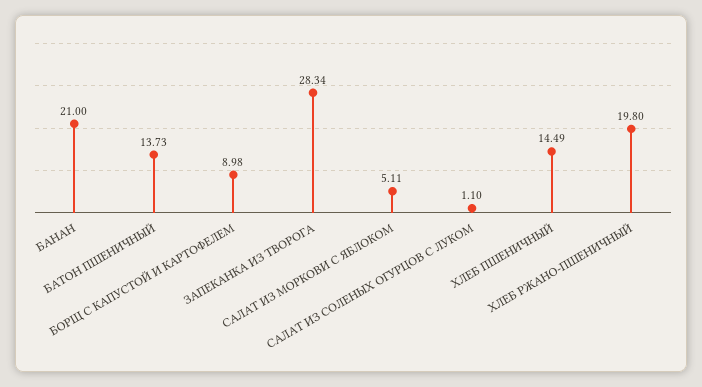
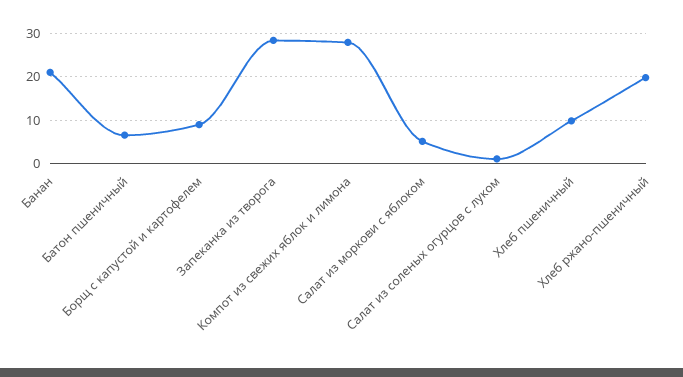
  {
    "БАНАН": 21,
-   "БАТОН ПШЕНИЧНЫЙ": 13.73,
+   "БАТОН ПШЕНИЧНЫЙ": 6,
    "БОРЩ С КАПУСТОЙ И КАРТОФЕЛЕМ": 8.98,
    "ЗАПЕКАНКА ИЗ ТВОРОГА": 28.34,
    "САЛАТ ИЗ МОРКОВИ С ЯБЛОКОМ": 5.11,
    "САЛАТ ИЗ СОЛЕНЫХ ОГУРЦОВ С ЛУКОМ": 1.1,
-   "ХЛЕБ ПШЕНИЧНЫЙ": 14.49,
+   "ХЛЕБ ПШЕНИЧНЫЙ": 10,
-   "ХЛЕБ РЖАНО-ПШЕНИЧНЫЙ": 19.8
+   "ХЛЕБ РЖАНО-ПШЕНИЧНЫЙ": 19.8,
+   "Компот из свежих яблок и лимона": 28
  }

